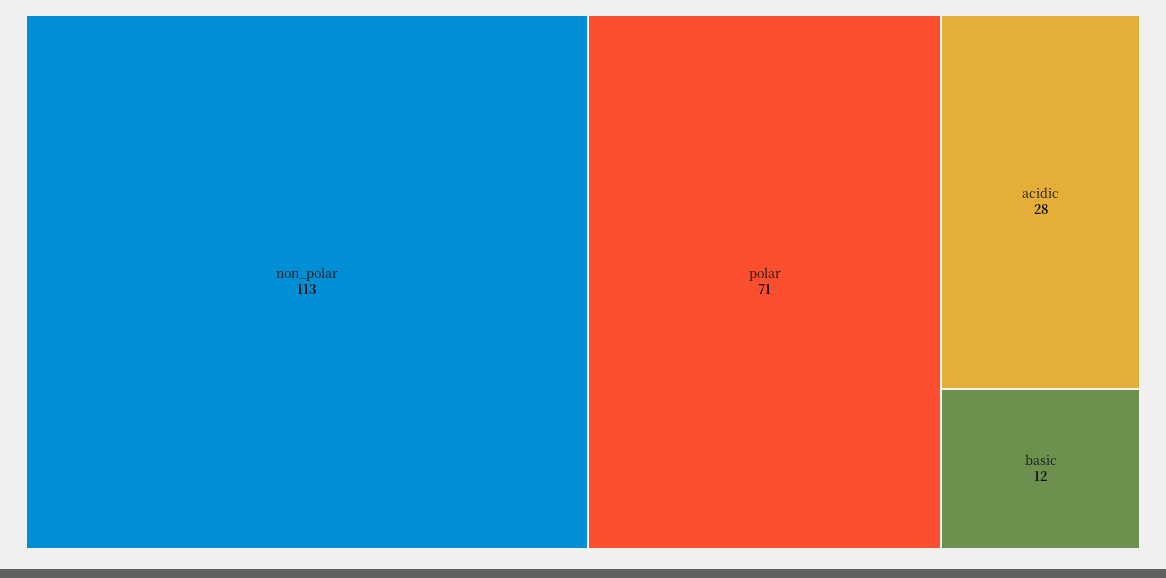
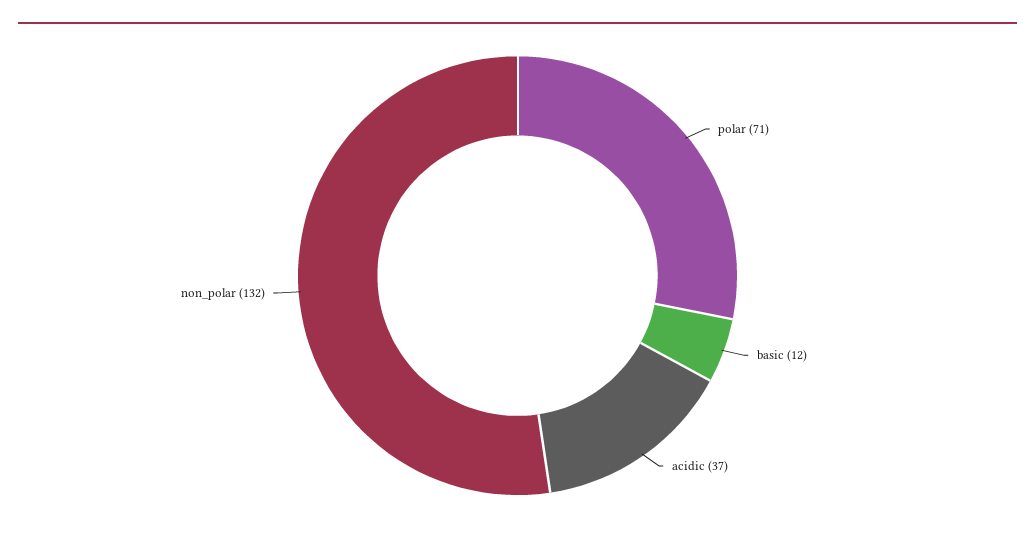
  {
-   "non_polar": 113,
+   "non_polar": 132,
    "polar": 71,
-   "acidic": 28,
+   "acidic": 37,
    "basic": 12
  }

